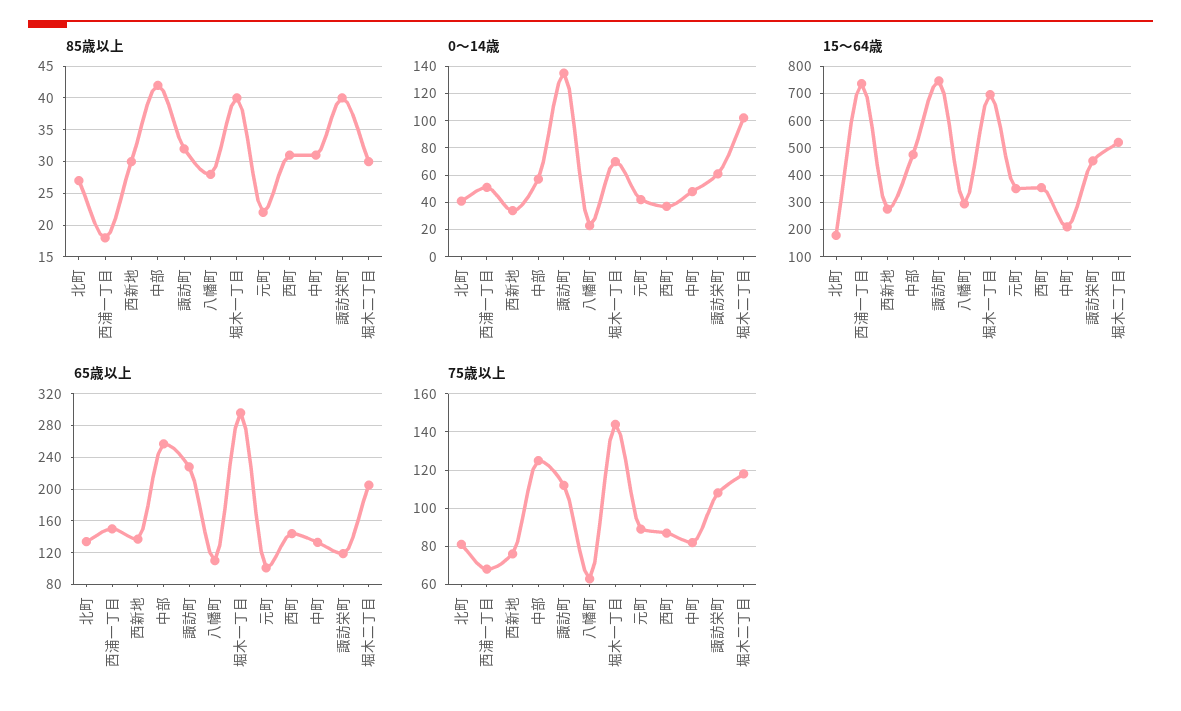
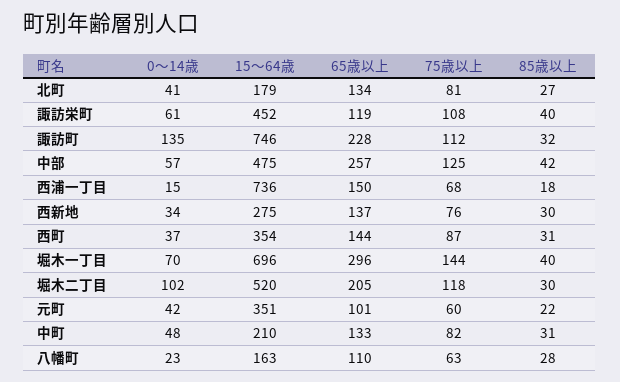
  {
    "85歳以上": {
      "北町": 27,
      "西浦一丁目": 18,
      "西新地": 30,
      "中部": 42,
      "諏訪町": 32,
      "八幡町": 28,
      "堀木一丁目": 40,
      "元町": 22,
      "西町": 31,
      "中町": 31,
      "諏訪栄町": 40,
      "堀木二丁目": 30
    },
    "0～14歳": {
      "北町": 41,
-     "西浦一丁目": 50,
+     "西浦一丁目": 15,
      "西新地": 34,
      "中部": 57,
      "諏訪町": 135,
      "八幡町": 23,
      "堀木一丁目": 70,
      "元町": 42,
      "西町": 37,
      "中町": 48,
      "諏訪栄町": 61,
      "堀木二丁目": 102
    },
    "15～64歳": {
      "北町": 179,
      "西浦一丁目": 736,
      "西新地": 275,
      "中部": 475,
      "諏訪町": 746,
-     "八幡町": 300,
+     "八幡町": 163,
      "堀木一丁目": 696,
      "元町": 351,
      "西町": 354,
      "中町": 210,
      "諏訪栄町": 452,
      "堀木二丁目": 520
    },
    "65歳以上": {
      "北町": 134,
      "西浦一丁目": 150,
      "西新地": 137,
      "中部": 257,
      "諏訪町": 228,
      "八幡町": 110,
      "堀木一丁目": 296,
      "元町": 101,
      "西町": 144,
      "中町": 133,
      "諏訪栄町": 119,
      "堀木二丁目": 205
    },
    "75歳以上": {
      "北町": 81,
      "西浦一丁目": 68,
      "西新地": 76,
      "中部": 125,
      "諏訪町": 112,
      "八幡町": 63,
      "堀木一丁目": 144,
-     "元町": 90,
+     "元町": 60,
      "西町": 87,
      "中町": 82,
      "諏訪栄町": 108,
      "堀木二丁目": 118
    }
  }

